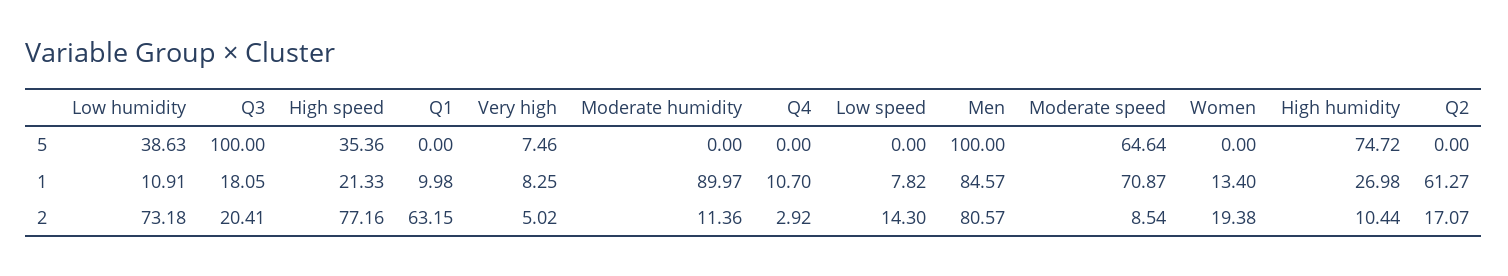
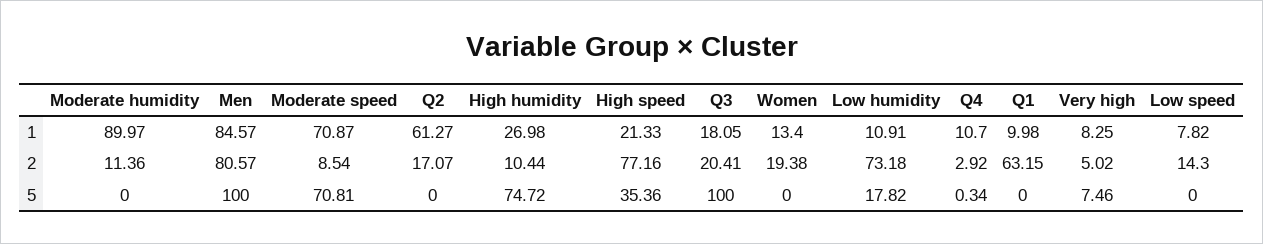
  {
    "Low humidity": {
-     "5": 38.63,
+     "5": 17.82,
      "1": 10.91,
      "2": 73.18
    },
    "Q3": {
      "5": 100,
      "1": 18.05,
      "2": 20.41
    },
    "High speed": {
      "5": 35.36,
      "1": 21.33,
      "2": 77.16
    },
    "Q1": {
      "5": 0,
      "1": 9.98,
      "2": 63.15
    },
    "Very high": {
      "5": 7.46,
      "1": 8.25,
      "2": 5.02
    },
    "Moderate humidity": {
      "5": 0,
      "1": 89.97,
      "2": 11.36
    },
    "Q4": {
-     "5": 0,
+     "5": 0.34,
      "1": 10.7,
      "2": 2.92
    },
    "Low speed": {
      "5": 0,
      "1": 7.82,
      "2": 14.3
    },
    "Men": {
      "5": 100,
      "1": 84.57,
      "2": 80.57
    },
    "Moderate speed": {
-     "5": 64.64,
+     "5": 70.81,
      "1": 70.87,
      "2": 8.54
    },
    "Women": {
      "5": 0,
      "1": 13.4,
      "2": 19.38
    },
    "High humidity": {
      "5": 74.72,
      "1": 26.98,
      "2": 10.44
    },
    "Q2": {
      "5": 0,
      "1": 61.27,
      "2": 17.07
    }
  }

